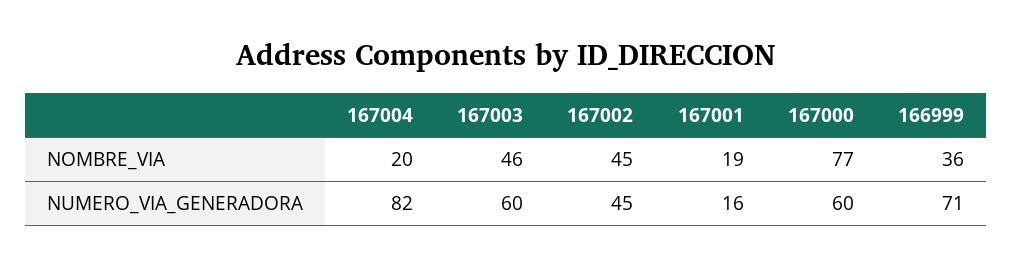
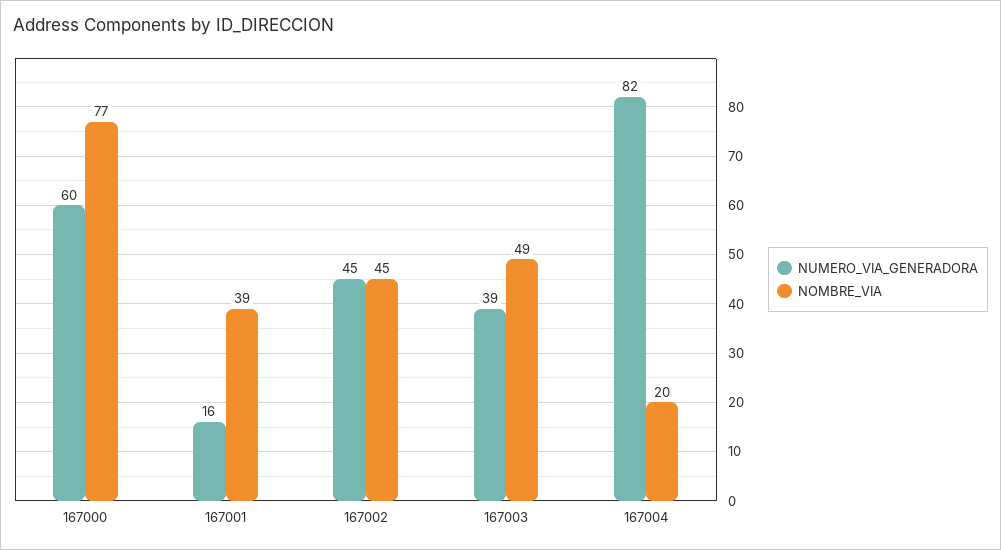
  {
    "NOMBRE_VIA": {
      "167004": 20,
-     "167003": 46,
+     "167003": 49,
      "167002": 45,
-     "167001": 19,
+     "167001": 39,
-     "167000": 77,
+     "167000": 77
-     "166999": 36
    },
    "NUMERO_VIA_GENERADORA": {
      "167004": 82,
-     "167003": 60,
+     "167003": 39,
      "167002": 45,
      "167001": 16,
-     "167000": 60,
+     "167000": 60
-     "166999": 71
    }
  }

